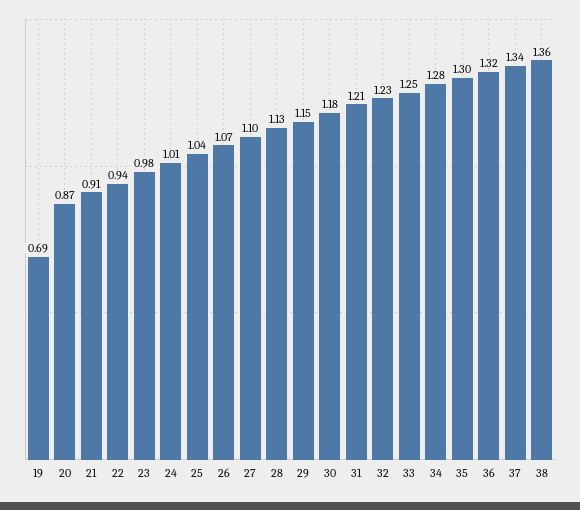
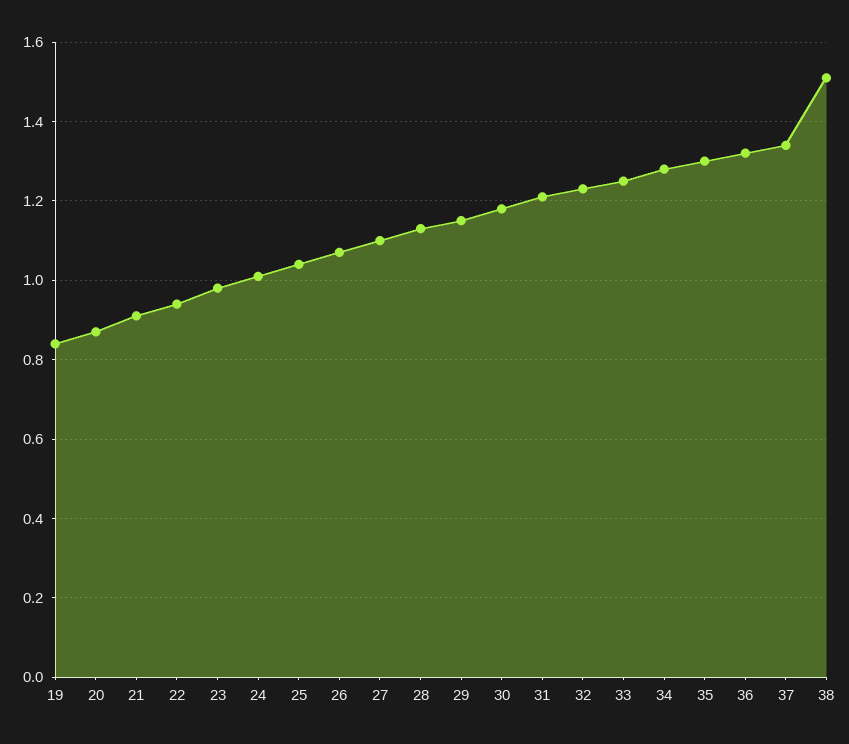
  {
-   "19": 0.69,
+   "19": 0.85,
    "20": 0.87,
    "21": 0.91,
    "22": 0.94,
    "23": 0.98,
    "24": 1.01,
    "25": 1.04,
    "26": 1.07,
    "27": 1.1,
    "28": 1.13,
    "29": 1.15,
    "30": 1.18,
    "31": 1.21,
    "32": 1.23,
    "33": 1.25,
    "34": 1.28,
    "35": 1.3,
    "36": 1.32,
    "37": 1.34,
-   "38": 1.36
+   "38": 1.5
  }

